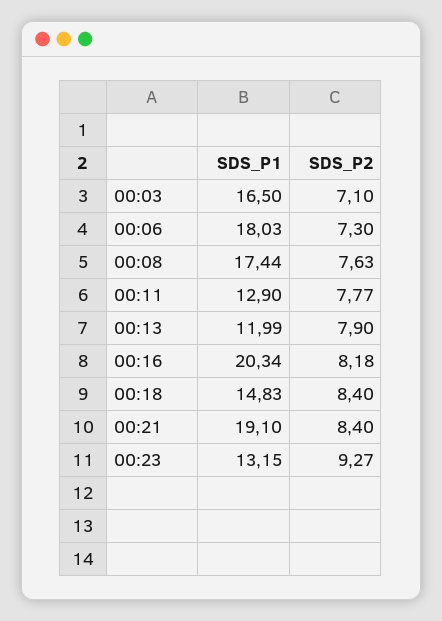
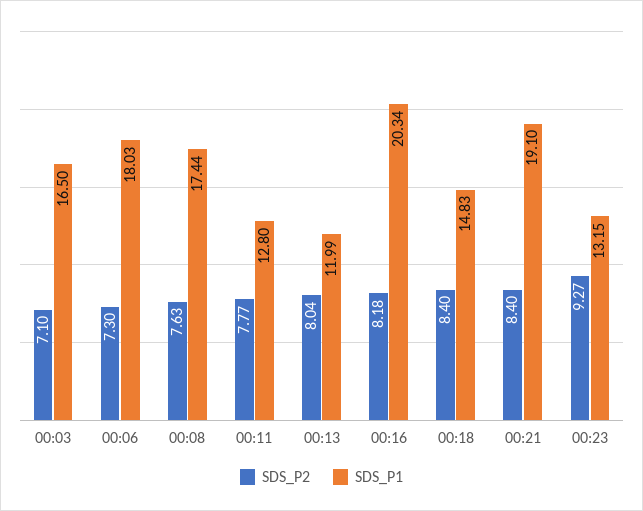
  {
    "SDS_P1": {
      "00:03": 16.5,
      "00:06": 18.03,
      "00:08": 17.44,
-     "00:11": 12.9,
+     "00:11": 12.8,
      "00:13": 11.99,
      "00:16": 20.34,
      "00:18": 14.83,
      "00:21": 19.1,
      "00:23": 13.15
    },
    "SDS_P2": {
      "00:03": 7.1,
      "00:06": 7.3,
      "00:08": 7.63,
      "00:11": 7.77,
-     "00:13": 7.9,
+     "00:13": 8.04,
      "00:16": 8.18,
      "00:18": 8.4,
      "00:21": 8.4,
      "00:23": 9.27
    }
  }

